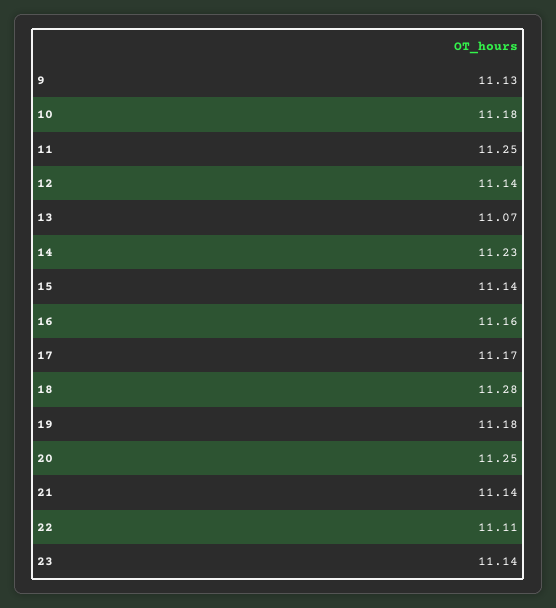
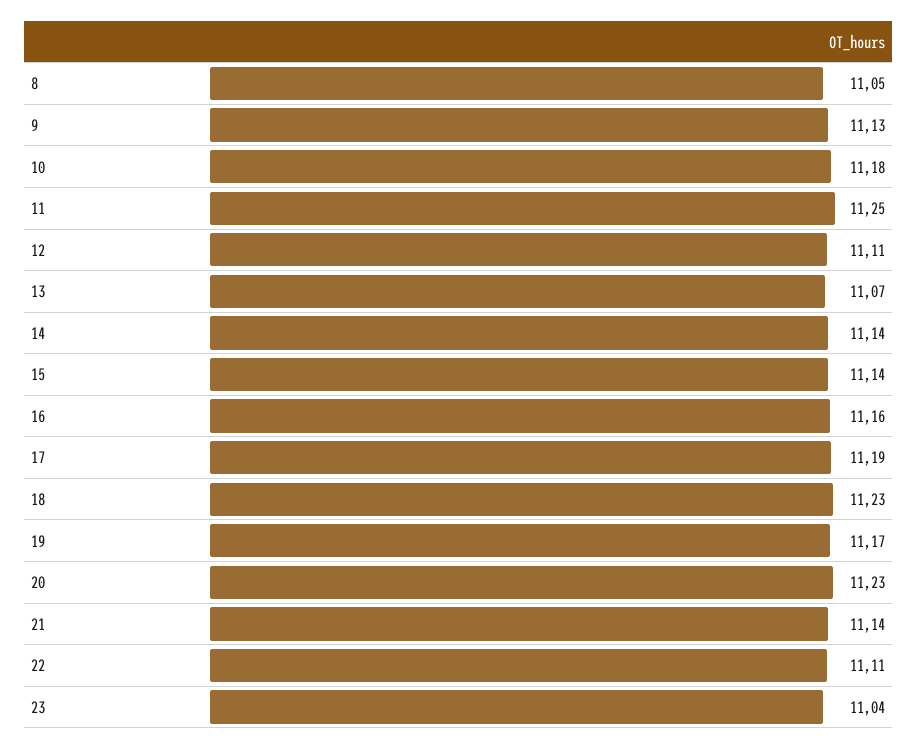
  {
    "9": 11.13,
    "10": 11.18,
    "11": 11.25,
-   "12": 11.14,
+   "12": 11.11,
    "13": 11.07,
-   "14": 11.23,
+   "14": 11.14,
    "15": 11.14,
    "16": 11.16,
-   "17": 11.17,
+   "17": 11.19,
-   "18": 11.28,
+   "18": 11.23,
-   "19": 11.18,
+   "19": 11.17,
-   "20": 11.25,
+   "20": 11.23,
    "21": 11.14,
    "22": 11.11,
-   "23": 11.14
+   "23": 11.04,
+   "8": 11.05
  }

